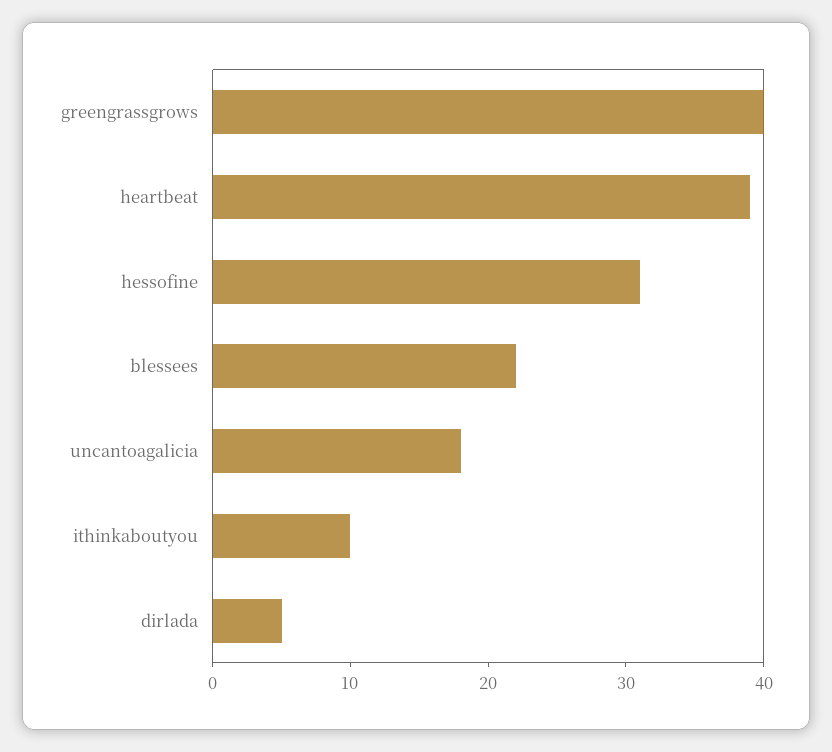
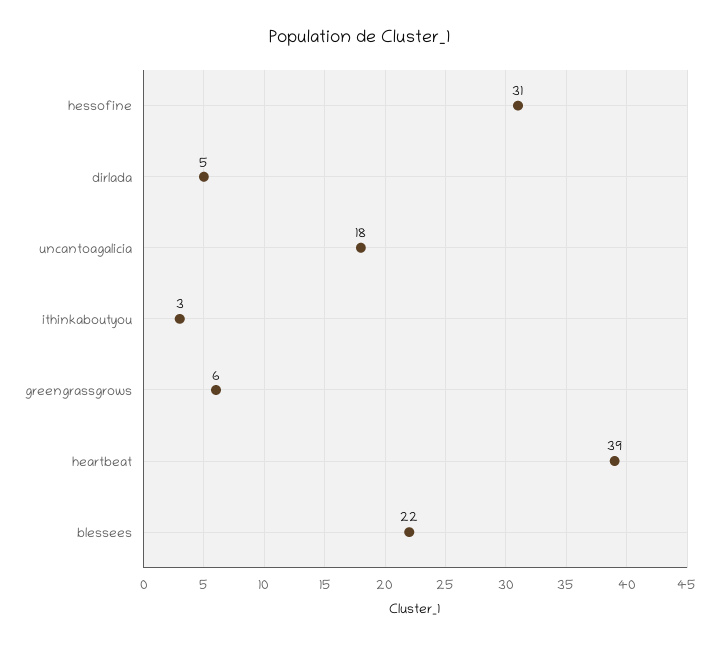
  {
-   "greengrassgrows": 40,
+   "greengrassgrows": 6,
    "heartbeat": 39,
    "hessofine": 31,
    "blessees": 22,
    "uncantoagalicia": 18,
-   "ithinkaboutyou": 10,
+   "ithinkaboutyou": 3,
    "dirlada": 5
  }

